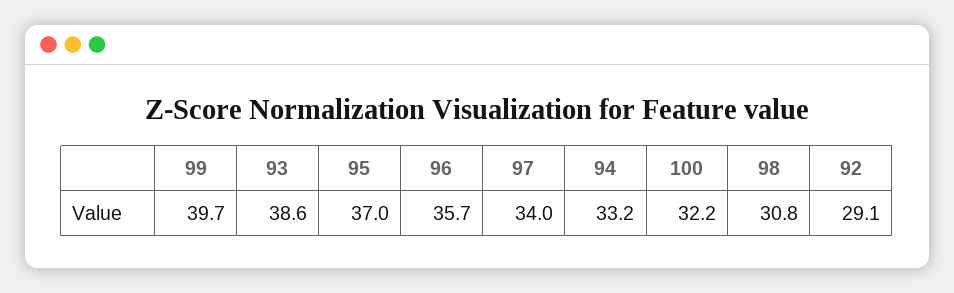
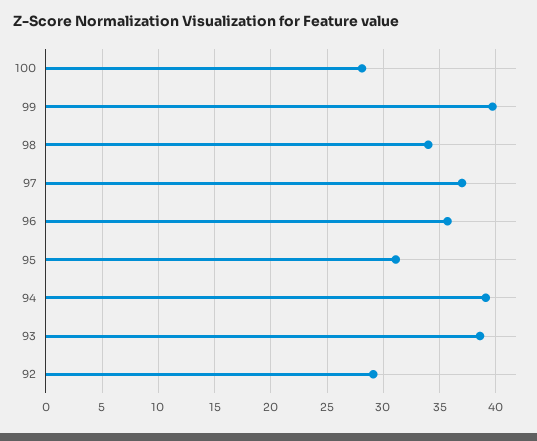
  {
    "99": 39.7,
    "93": 38.6,
-   "95": 37,
+   "95": 31,
    "96": 35.7,
-   "97": 34,
+   "97": 37,
-   "94": 33.2,
+   "94": 39,
-   "100": 32.2,
+   "100": 28,
-   "98": 30.8,
+   "98": 34,
    "92": 29.1
  }

